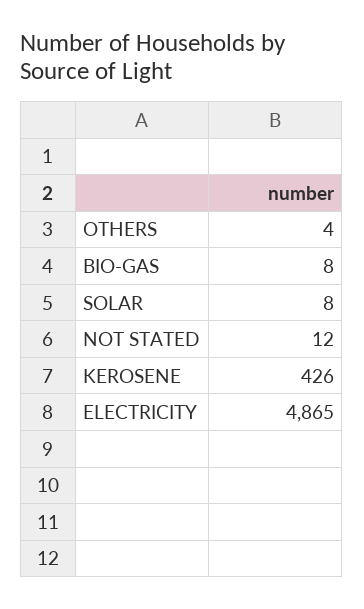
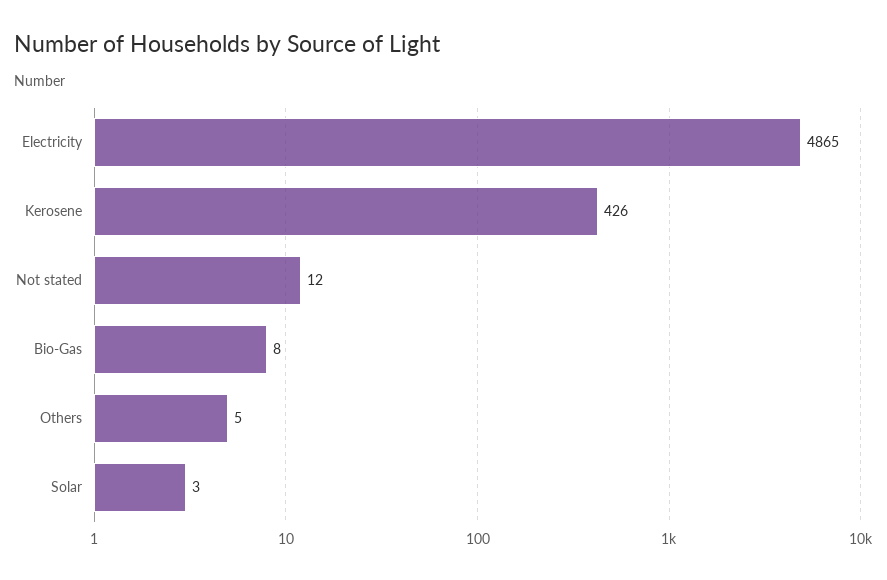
  {
-   "OTHERS": 4,
+   "OTHERS": 5,
    "BIO-GAS": 8,
-   "SOLAR": 8,
+   "SOLAR": 3,
    "NOT STATED": 12,
    "KEROSENE": 426,
    "ELECTRICITY": 4865
  }

